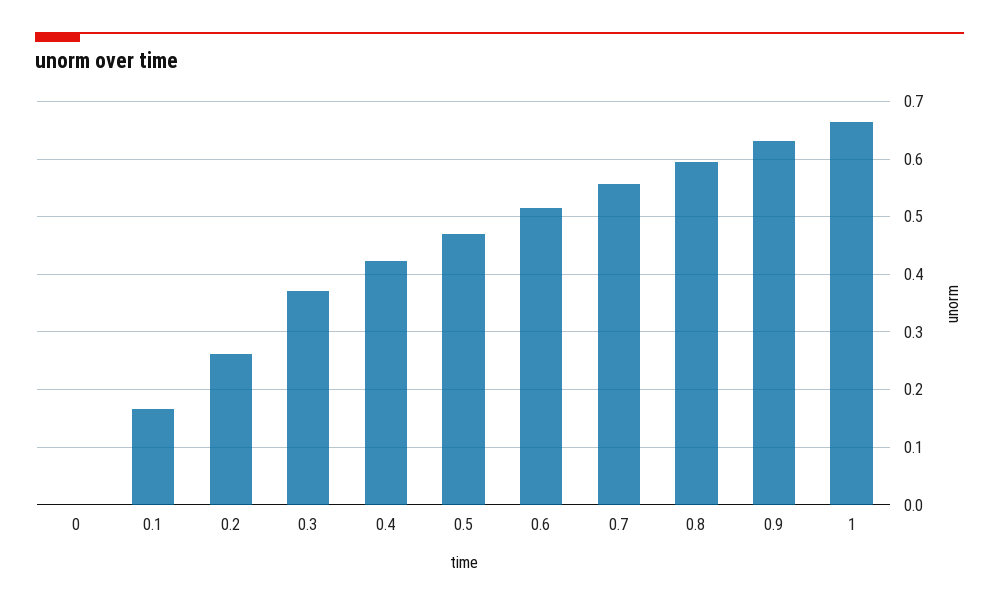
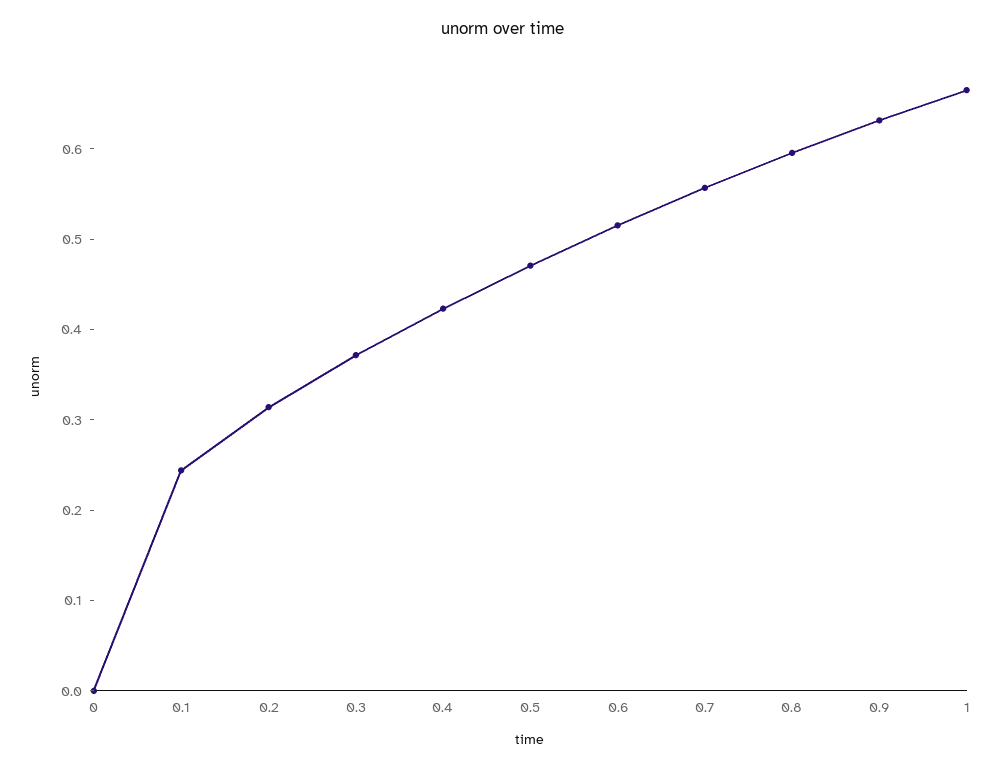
  {
    "0": 0,
-   "0.1": 0.16,
+   "0.1": 0.24,
-   "0.2": 0.26,
+   "0.2": 0.32,
    "0.3": 0.38,
    "0.4": 0.42,
    "0.5": 0.48,
    "0.6": 0.52,
    "0.7": 0.56,
    "0.8": 0.6,
    "0.9": 0.64,
    "1": 0.66
  }

